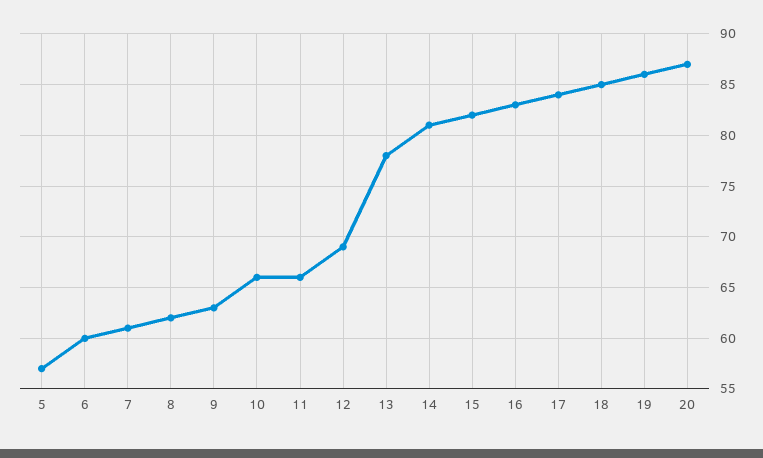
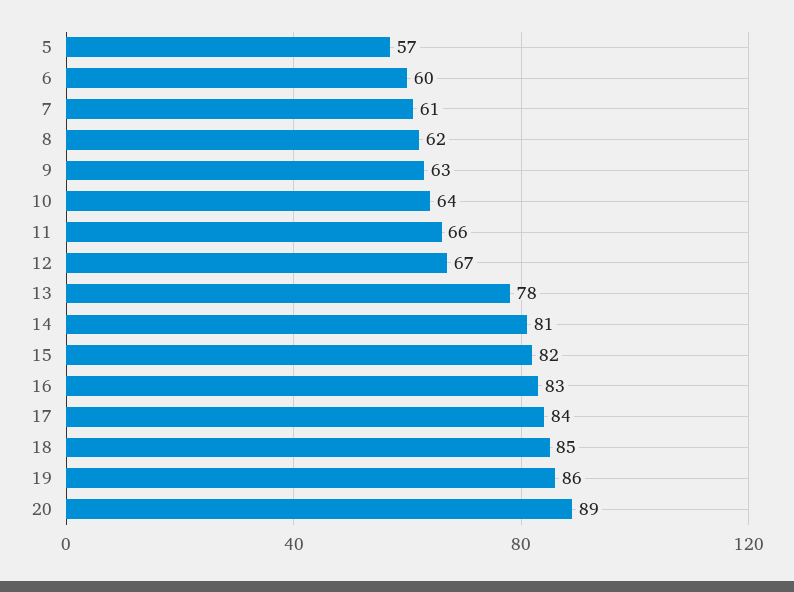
  {
    "5": 57,
    "6": 60,
    "7": 61,
    "8": 62,
    "9": 63,
-   "10": 66,
+   "10": 64,
    "11": 66,
-   "12": 69,
+   "12": 67,
    "13": 78,
    "14": 81,
    "15": 82,
    "16": 83,
    "17": 84,
    "18": 85,
    "19": 86,
-   "20": 87
+   "20": 89
  }

